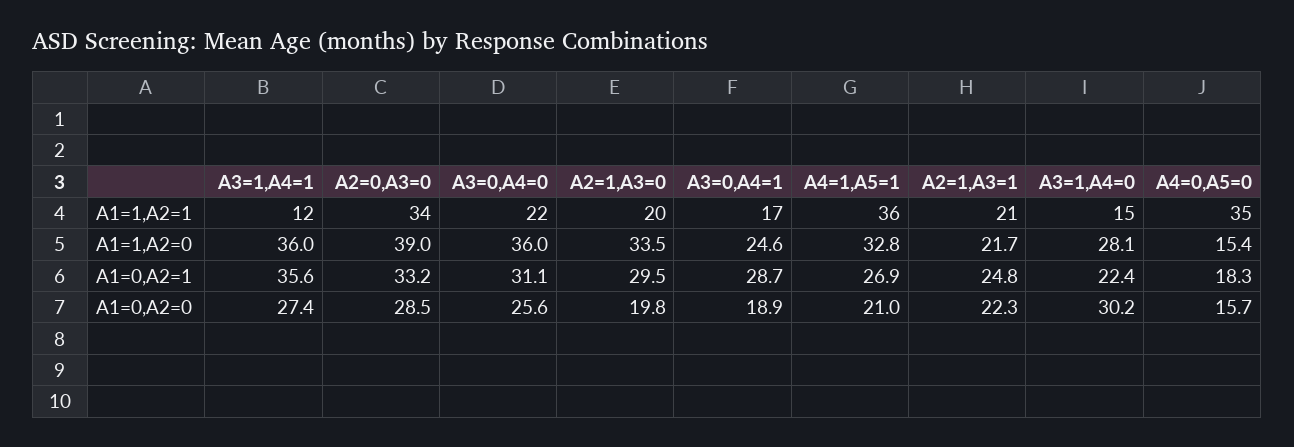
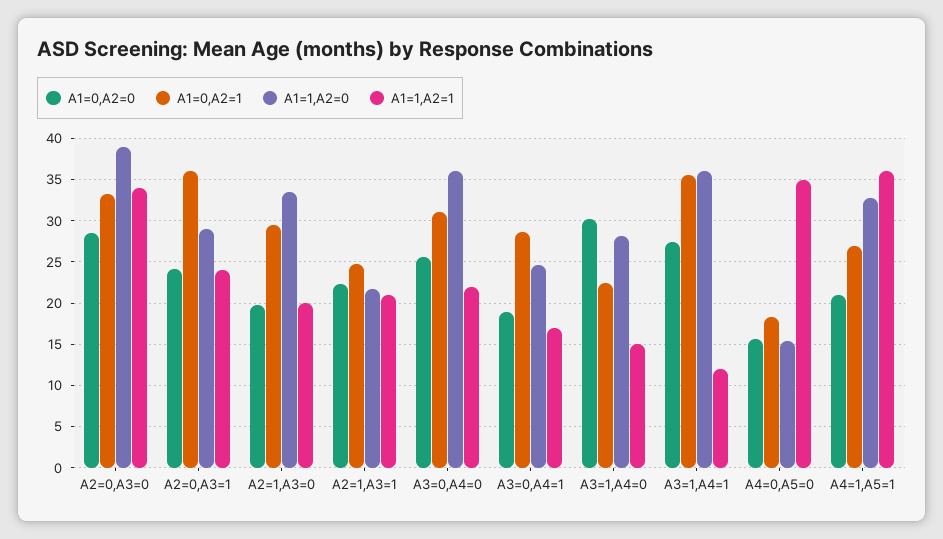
  {
    "A1=1,A2=1": {
      "A3=1,A4=1": 12,
      "A2=0,A3=0": 34,
      "A3=0,A4=0": 22,
      "A2=1,A3=0": 20,
      "A3=0,A4=1": 17,
      "A4=1,A5=1": 36,
      "A2=1,A3=1": 21,
      "A3=1,A4=0": 15,
-     "A4=0,A5=0": 35
+     "A4=0,A5=0": 35,
+     "A2=0,A3=1": 24
    },
    "A1=1,A2=0": {
      "A3=1,A4=1": 36,
      "A2=0,A3=0": 39,
      "A3=0,A4=0": 36,
      "A2=1,A3=0": 33.5,
      "A3=0,A4=1": 24.6,
      "A4=1,A5=1": 32.8,
      "A2=1,A3=1": 21.7,
      "A3=1,A4=0": 28.1,
-     "A4=0,A5=0": 15.4
+     "A4=0,A5=0": 15.4,
+     "A2=0,A3=1": 29
    },
    "A1=0,A2=1": {
      "A3=1,A4=1": 35.6,
      "A2=0,A3=0": 33.2,
      "A3=0,A4=0": 31.1,
      "A2=1,A3=0": 29.5,
      "A3=0,A4=1": 28.7,
      "A4=1,A5=1": 26.9,
      "A2=1,A3=1": 24.8,
      "A3=1,A4=0": 22.4,
-     "A4=0,A5=0": 18.3
+     "A4=0,A5=0": 18.3,
+     "A2=0,A3=1": 36
    },
    "A1=0,A2=0": {
      "A3=1,A4=1": 27.4,
      "A2=0,A3=0": 28.5,
      "A3=0,A4=0": 25.6,
      "A2=1,A3=0": 19.8,
      "A3=0,A4=1": 18.9,
      "A4=1,A5=1": 21,
      "A2=1,A3=1": 22.3,
      "A3=1,A4=0": 30.2,
-     "A4=0,A5=0": 15.7
+     "A4=0,A5=0": 15.7,
+     "A2=0,A3=1": 24
    }
  }

